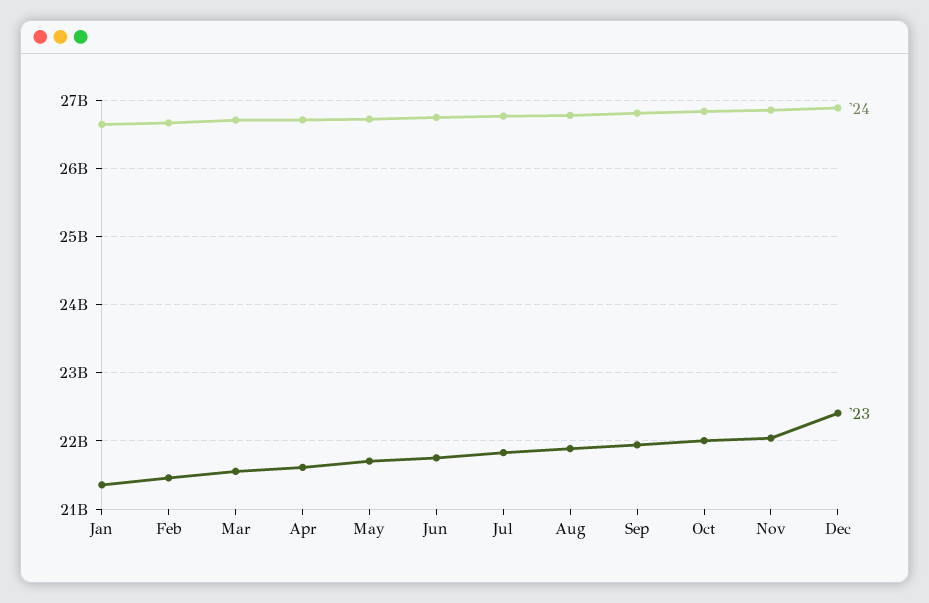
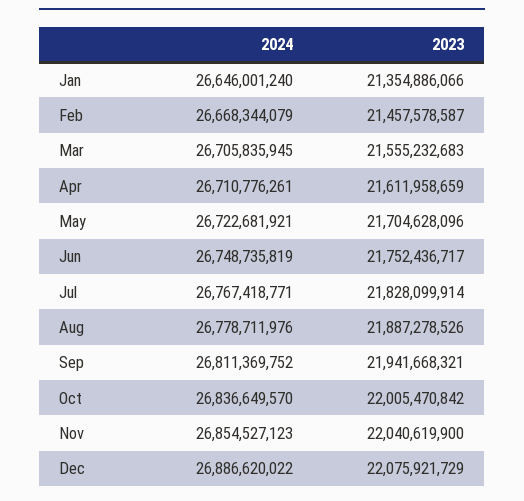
  {
    "'24": {
      "Jan": 26646001240,
      "Feb": 26668344079,
      "Mar": 26705835945,
      "Apr": 26710776261,
      "May": 26722681921,
      "Jun": 26748735819,
      "Jul": 26767418771,
      "Aug": 26778711976,
      "Sep": 26811369752,
      "Oct": 26836649570,
      "Nov": 26854527123,
      "Dec": 26886620022
    },
    "'23": {
      "Jan": 21354886066,
      "Feb": 21457578587,
      "Mar": 21555232683,
      "Apr": 21611958659,
      "May": 21704628096,
      "Jun": 21752436717,
      "Jul": 21828099914,
      "Aug": 21887278526,
      "Sep": 21941668321,
      "Oct": 22005470842,
      "Nov": 22040619900,
-     "Dec": 22400000000
+     "Dec": 22075921729
    }
  }

